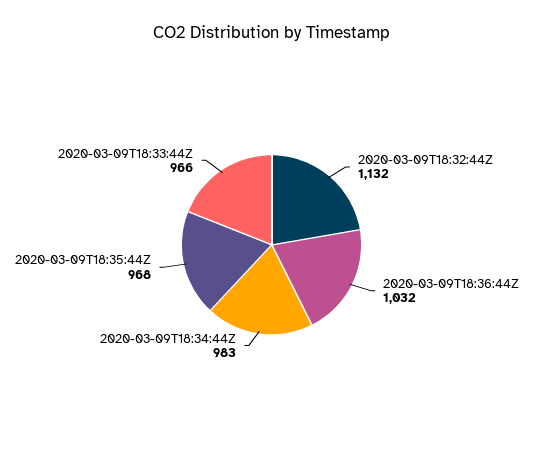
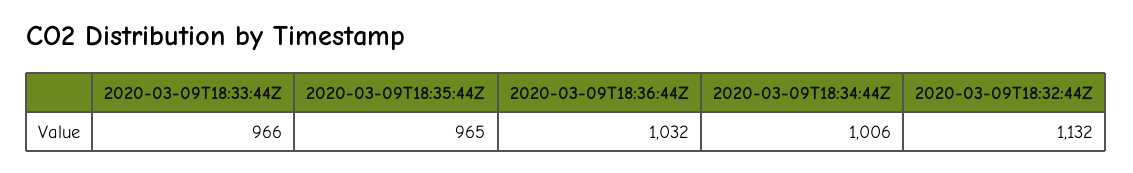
  {
    "2020-03-09T18:32:44Z": 1132,
    "2020-03-09T18:36:44Z": 1032,
-   "2020-03-09T18:34:44Z": 983,
+   "2020-03-09T18:34:44Z": 1006,
-   "2020-03-09T18:35:44Z": 968,
+   "2020-03-09T18:35:44Z": 965,
    "2020-03-09T18:33:44Z": 966
  }

